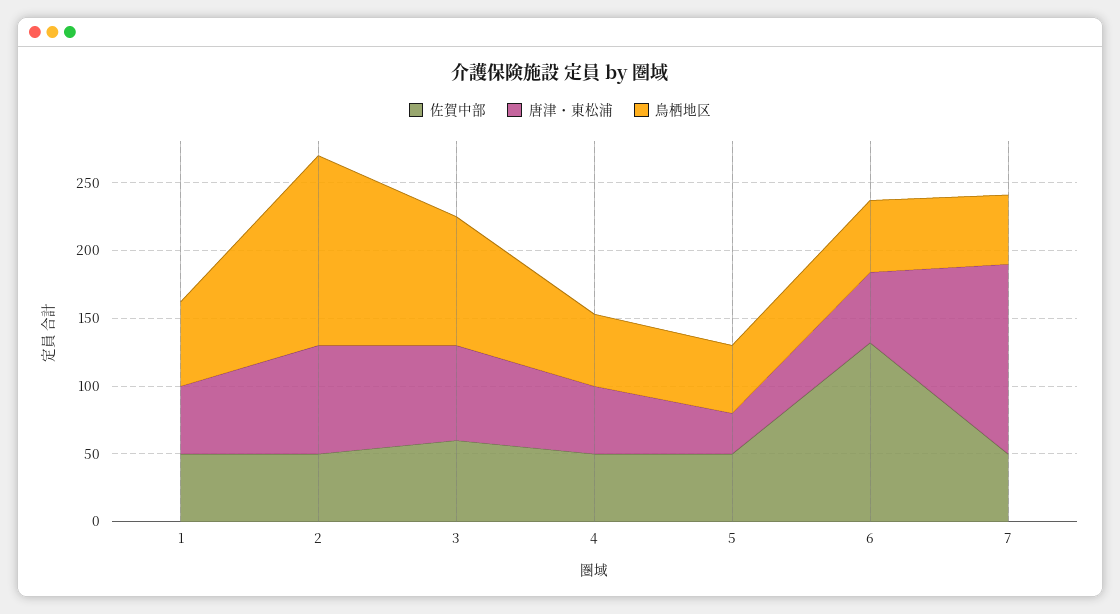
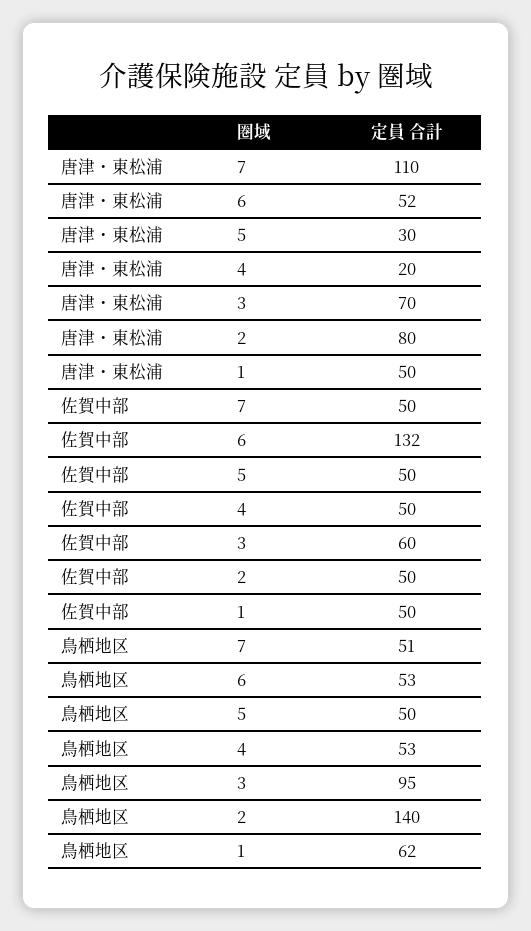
  {
    "佐賀中部": {
      "1": 50,
      "2": 50,
      "3": 60,
      "4": 50,
      "5": 50,
      "6": 132,
      "7": 50
    },
    "唐津・東松浦": {
      "1": 50,
      "2": 80,
      "3": 70,
-     "4": 50,
+     "4": 20,
      "5": 30,
      "6": 52,
-     "7": 140
+     "7": 110
    },
    "鳥栖地区": {
      "1": 62,
      "2": 140,
      "3": 95,
      "4": 53,
      "5": 50,
      "6": 53,
      "7": 51
    }
  }

